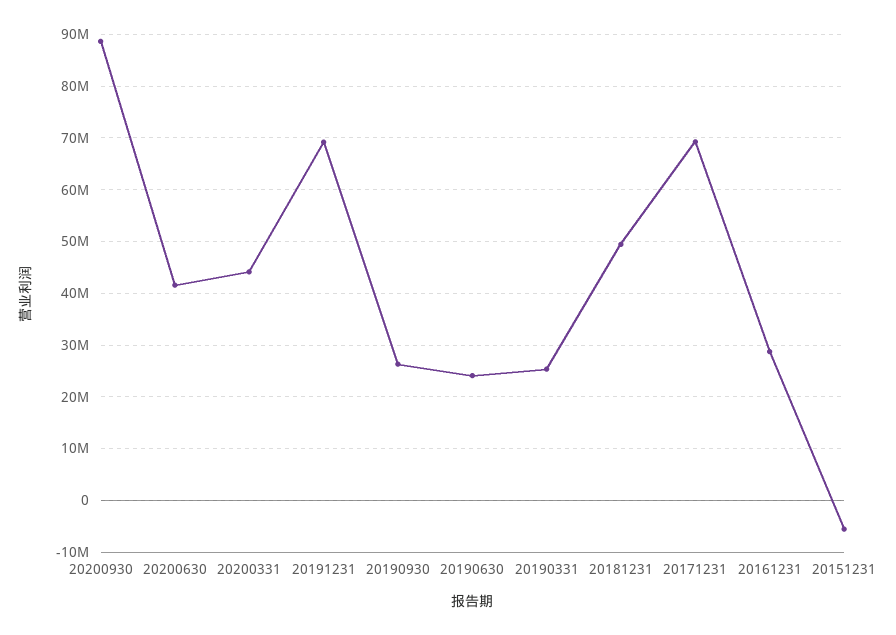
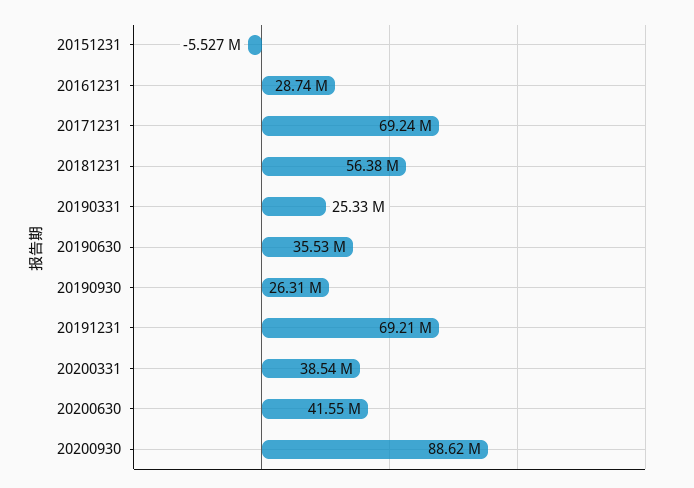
  {
    "20200930": 88620000,
    "20200630": 41550000,
-   "20200331": 44000000,
+   "20200331": 38540000,
    "20191231": 69210000,
    "20190930": 26310000,
-   "20190630": 24000000,
+   "20190630": 35530000,
    "20190331": 25330000,
-   "20181231": 50000000,
+   "20181231": 56380000,
    "20171231": 69240000,
    "20161231": 28740000,
    "20151231": -5527000
  }

